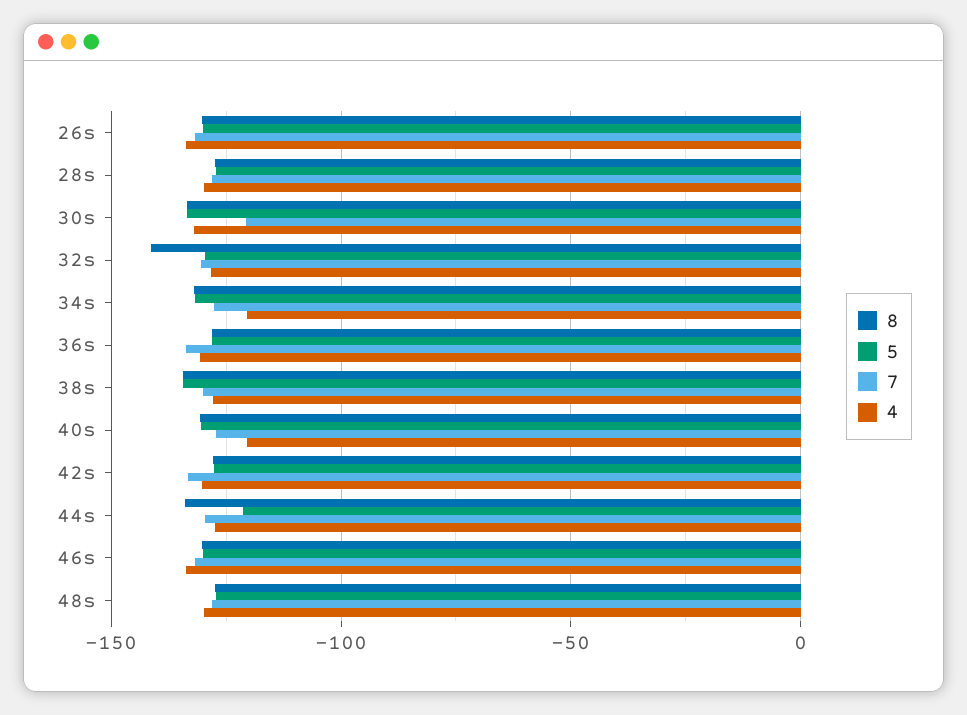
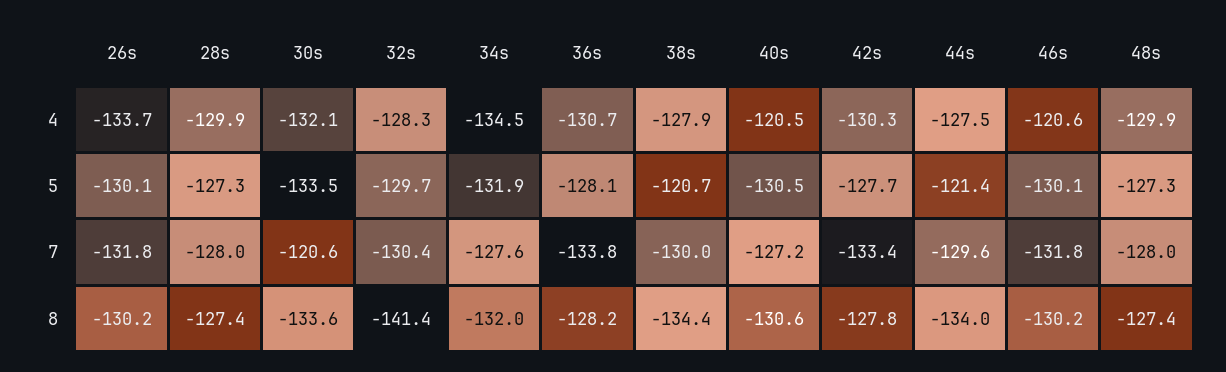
  {
    "8": {
      "26s": -130.2,
      "28s": -127.4,
      "30s": -133.6,
      "32s": -141.4,
      "34s": -132,
      "36s": -128.2,
      "38s": -134.4,
      "40s": -130.6,
      "42s": -127.8,
      "44s": -134,
      "46s": -130.2,
      "48s": -127.4
    },
    "5": {
      "26s": -130.1,
      "28s": -127.3,
      "30s": -133.5,
      "32s": -129.7,
      "34s": -131.9,
      "36s": -128.1,
-     "38s": -135,
+     "38s": -120.7,
      "40s": -130.5,
      "42s": -127.7,
      "44s": -121.4,
      "46s": -130.1,
      "48s": -127.3
    },
    "7": {
      "26s": -131.8,
      "28s": -128,
      "30s": -120.6,
      "32s": -130.4,
      "34s": -127.6,
      "36s": -133.8,
      "38s": -130,
      "40s": -127.2,
      "42s": -133.4,
      "44s": -129.6,
      "46s": -131.8,
      "48s": -128
    },
    "4": {
      "26s": -133.7,
      "28s": -129.9,
      "30s": -132.1,
      "32s": -128.3,
-     "34s": -120,
+     "34s": -134.5,
      "36s": -130.7,
      "38s": -127.9,
      "40s": -120.5,
      "42s": -130.3,
      "44s": -127.5,
-     "46s": -135,
+     "46s": -120.6,
      "48s": -129.9
    }
  }

